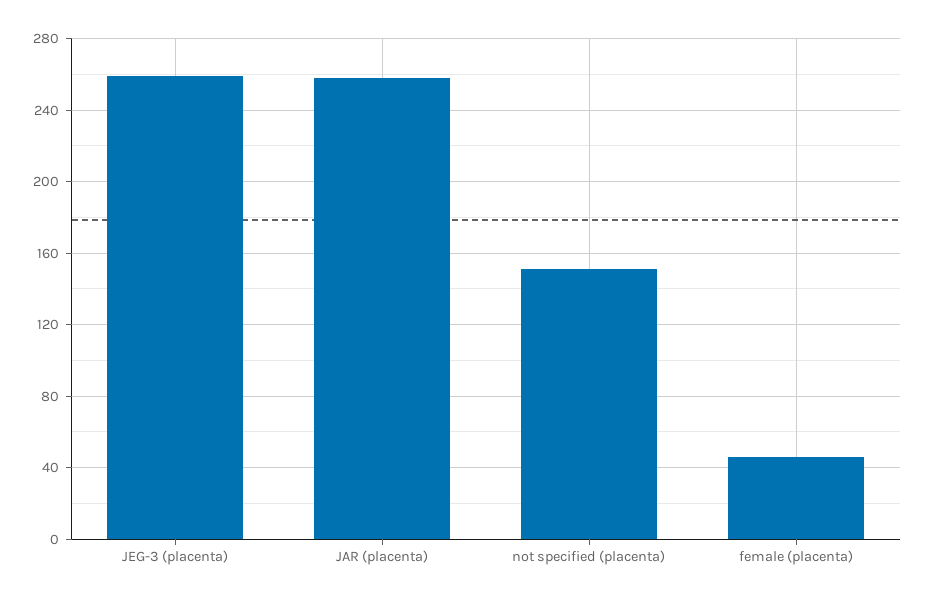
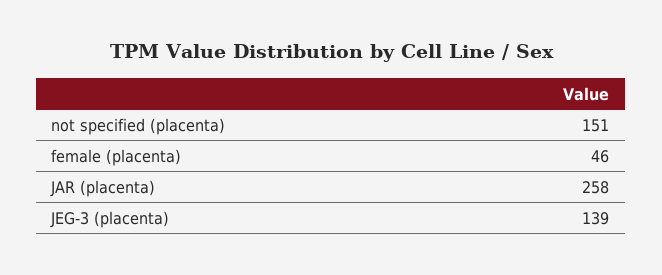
  {
-   "JEG-3 (placenta)": 260,
+   "JEG-3 (placenta)": 139,
    "JAR (placenta)": 258,
    "not specified (placenta)": 151,
    "female (placenta)": 46
  }

